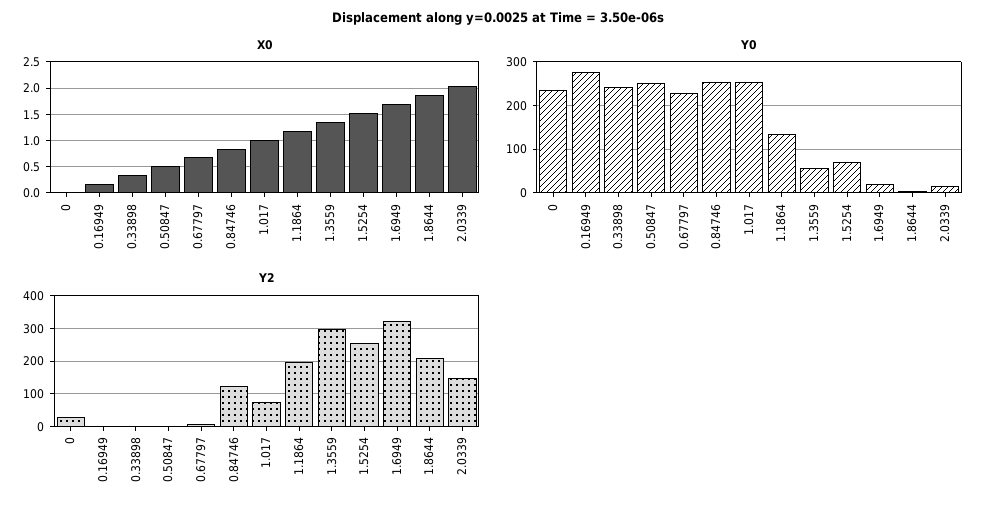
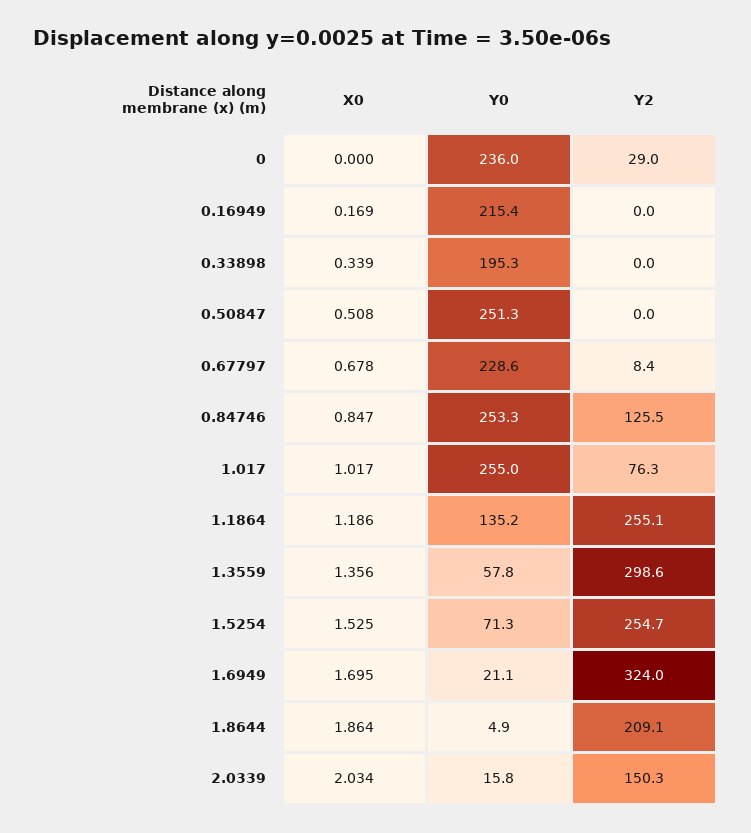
  {
    "X0": {
      "0": 0,
      "0.16949": 0.169,
      "0.33898": 0.339,
      "0.50847": 0.508,
      "0.67797": 0.678,
      "0.84746": 0.847,
      "1.017": 1.017,
      "1.1864": 1.186,
      "1.3559": 1.356,
      "1.5254": 1.525,
      "1.6949": 1.695,
      "1.8644": 1.864,
      "2.0339": 2.034
    },
    "Y0": {
      "0": 236,
-     "0.16949": 280,
+     "0.16949": 215.4,
-     "0.33898": 240,
+     "0.33898": 195.3,
      "0.50847": 251.3,
      "0.67797": 228.6,
      "0.84746": 253.3,
      "1.017": 255,
      "1.1864": 135.2,
      "1.3559": 57.8,
      "1.5254": 71.3,
      "1.6949": 21.1,
      "1.8644": 4.9,
      "2.0339": 15.8
    },
    "Y2": {
      "0": 29,
      "0.16949": 0,
      "0.33898": 0,
      "0.50847": 0,
      "0.67797": 8.4,
      "0.84746": 125.5,
      "1.017": 76.3,
-     "1.1864": 200,
+     "1.1864": 255.1,
      "1.3559": 298.6,
      "1.5254": 254.7,
      "1.6949": 324,
      "1.8644": 209.1,
      "2.0339": 150.3
    }
  }

